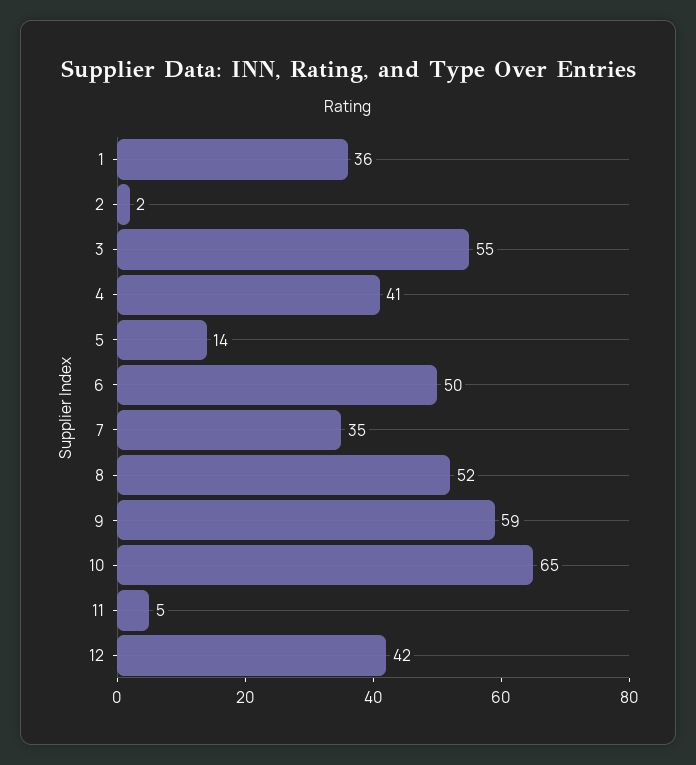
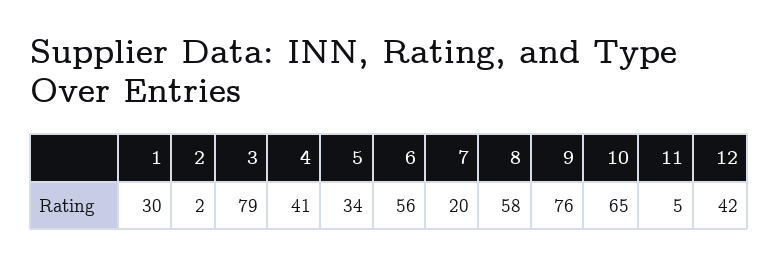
  {
-   "1": 36,
+   "1": 30,
    "2": 2,
-   "3": 55,
+   "3": 79,
    "4": 41,
-   "5": 14,
+   "5": 34,
-   "6": 50,
+   "6": 56,
-   "7": 35,
+   "7": 20,
-   "8": 52,
+   "8": 58,
-   "9": 59,
+   "9": 76,
    "10": 65,
    "11": 5,
    "12": 42
  }

